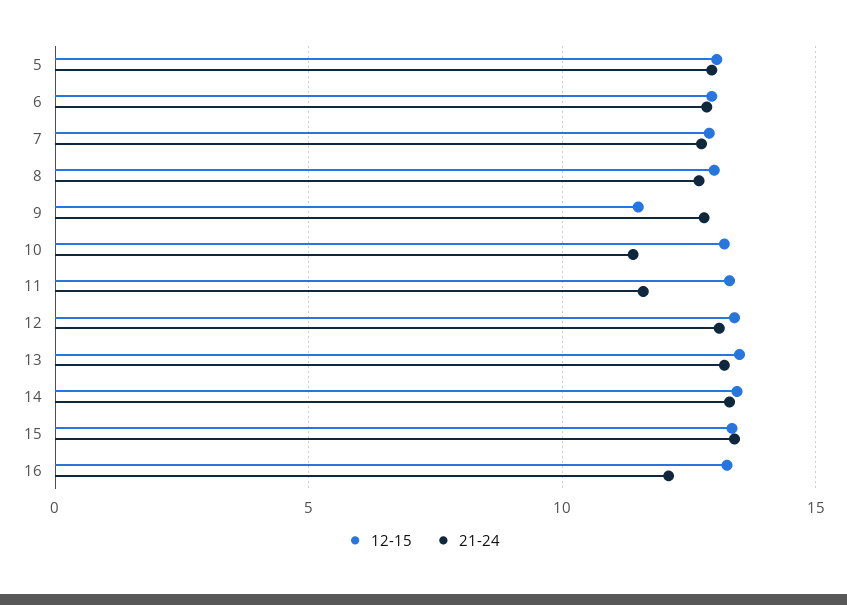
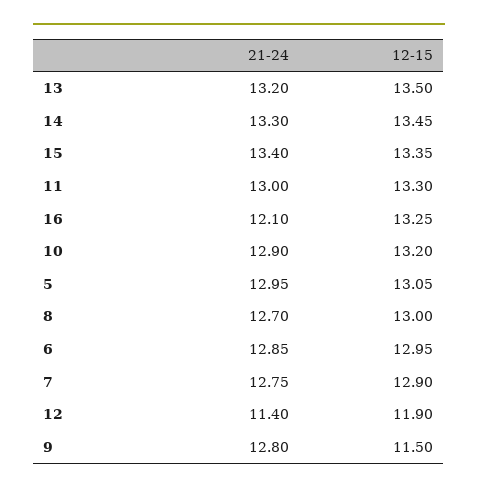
  {
    "12-15": {
      "5": 13.05,
      "6": 12.95,
      "7": 12.9,
      "8": 13,
      "9": 11.5,
      "10": 13.2,
      "11": 13.3,
-     "12": 13.5,
+     "12": 11.9,
      "13": 13.5,
      "14": 13.45,
      "15": 13.35,
      "16": 13.25
    },
    "21-24": {
      "5": 12.95,
      "6": 12.85,
      "7": 12.75,
      "8": 12.7,
      "9": 12.8,
-     "10": 11.5,
+     "10": 12.9,
-     "11": 11.5,
+     "11": 13,
-     "12": 13,
+     "12": 11.4,
      "13": 13.2,
      "14": 13.3,
      "15": 13.4,
      "16": 12.1
    }
  }

